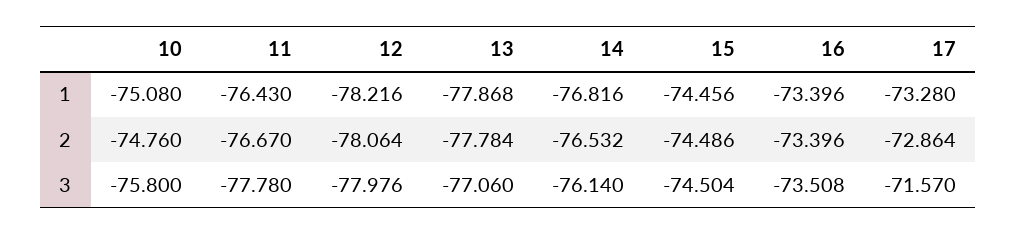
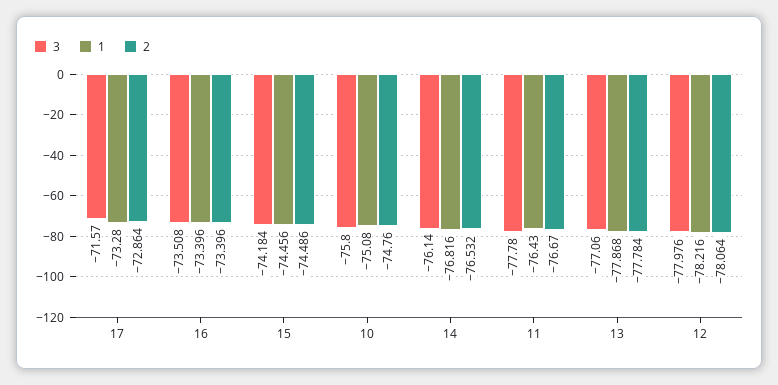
  {
    "1": {
      "10": -75.08,
      "11": -76.43,
      "12": -78.216,
      "13": -77.868,
      "14": -76.816,
      "15": -74.456,
      "16": -73.396,
      "17": -73.28
    },
    "2": {
      "10": -74.76,
      "11": -76.67,
      "12": -78.064,
      "13": -77.784,
      "14": -76.532,
      "15": -74.486,
      "16": -73.396,
      "17": -72.864
    },
    "3": {
      "10": -75.8,
      "11": -77.78,
      "12": -77.976,
      "13": -77.06,
      "14": -76.14,
-     "15": -74.504,
+     "15": -74.184,
      "16": -73.508,
      "17": -71.57
    }
  }

